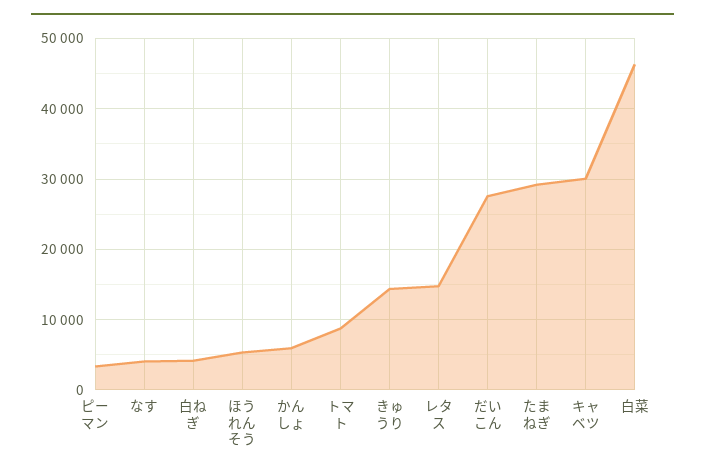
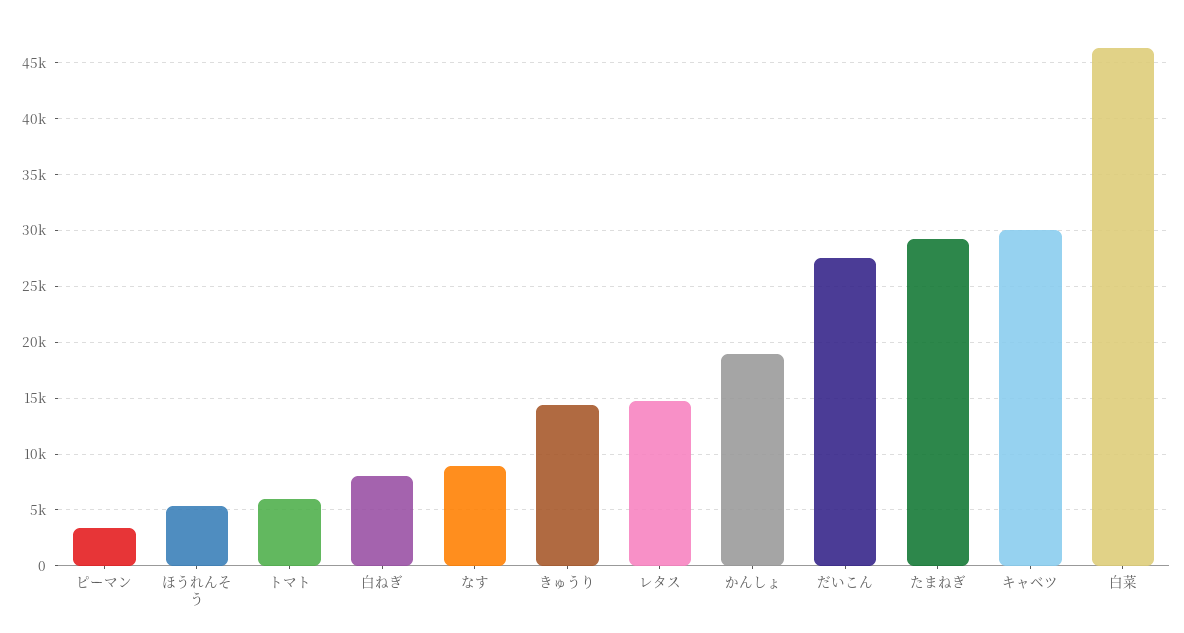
  {
    "ピーマン": 3000,
-   "なす": 4000,
+   "なす": 9000,
-   "白ねぎ": 4000,
+   "白ねぎ": 8000,
    "ほうれんそう": 5000,
-   "かんしょ": 6000,
+   "かんしょ": 19000,
-   "トマト": 9000,
+   "トマト": 6000,
    "きゅうり": 14000,
    "レタス": 15000,
    "だいこん": 28000,
    "たまねぎ": 29000,
    "キャベツ": 30000,
    "白菜": 46000
  }

